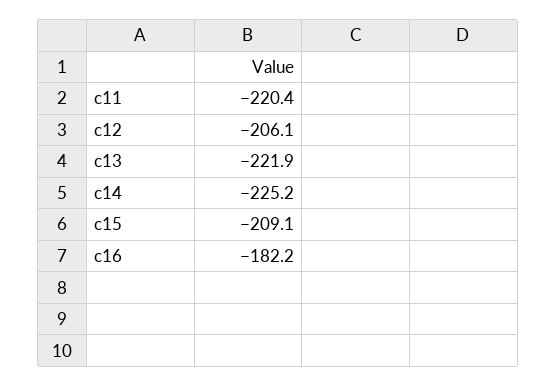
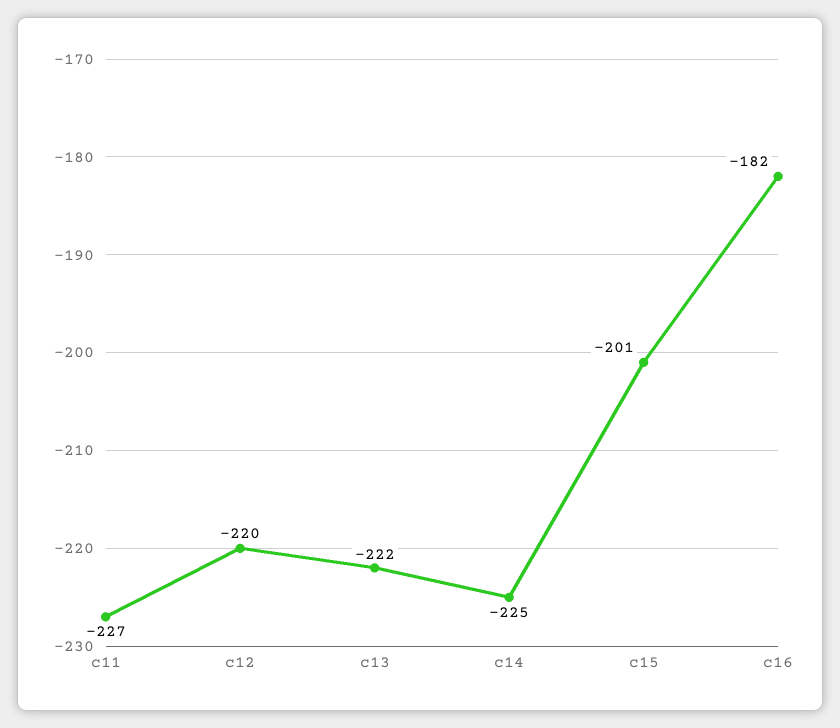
  {
-   "c11": -220.4,
+   "c11": -227,
-   "c12": -206.1,
+   "c12": -220,
    "c13": -221.9,
    "c14": -225.2,
-   "c15": -209.1,
+   "c15": -201,
    "c16": -182.2
  }

